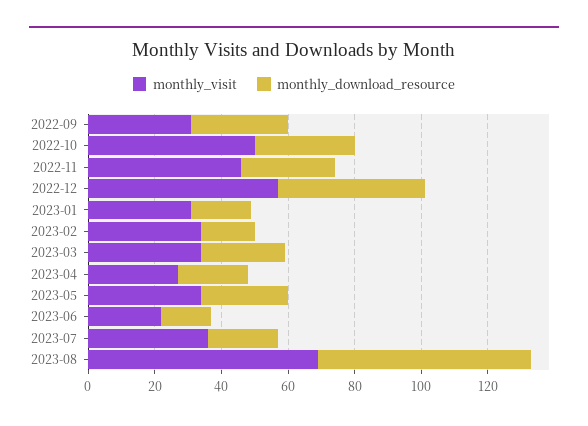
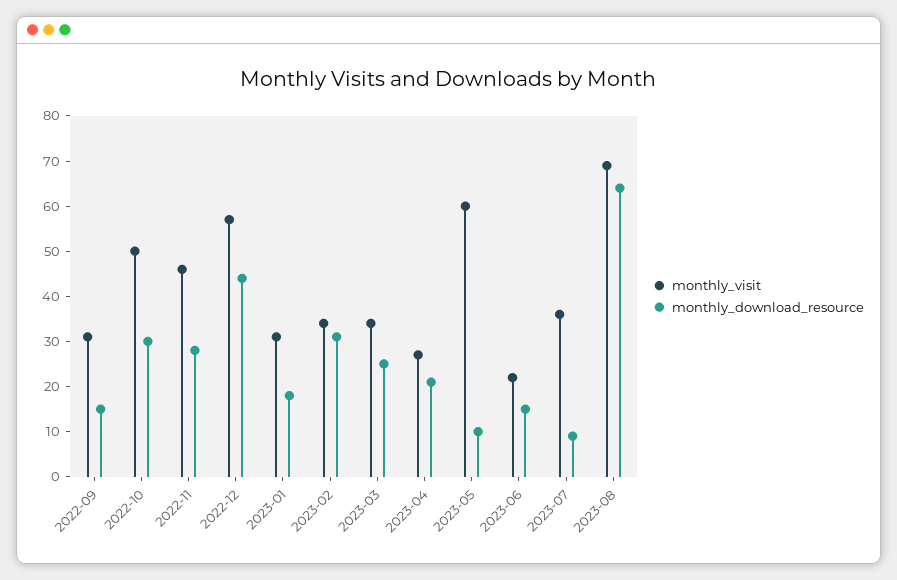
  {
    "monthly_visit": {
      "2022-09": 30,
      "2022-10": 50,
      "2022-11": 45,
      "2022-12": 55,
      "2023-01": 30,
      "2023-02": 35,
      "2023-03": 35,
      "2023-04": 25,
-     "2023-05": 35,
+     "2023-05": 60,
      "2023-06": 20,
      "2023-07": 35,
      "2023-08": 70
    },
    "monthly_download_resource": {
-     "2022-09": 30,
+     "2022-09": 15,
      "2022-10": 30,
      "2022-11": 30,
      "2022-12": 45,
      "2023-01": 20,
-     "2023-02": 15,
+     "2023-02": 30,
      "2023-03": 25,
      "2023-04": 20,
-     "2023-05": 25,
+     "2023-05": 10,
      "2023-06": 15,
-     "2023-07": 20,
+     "2023-07": 10,
      "2023-08": 65
    }
  }

